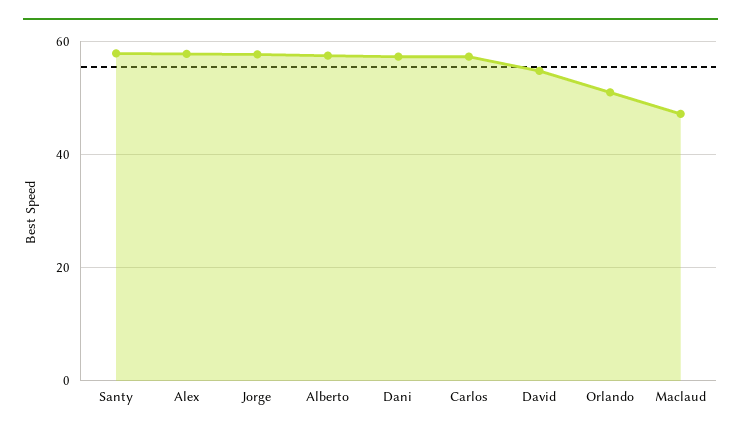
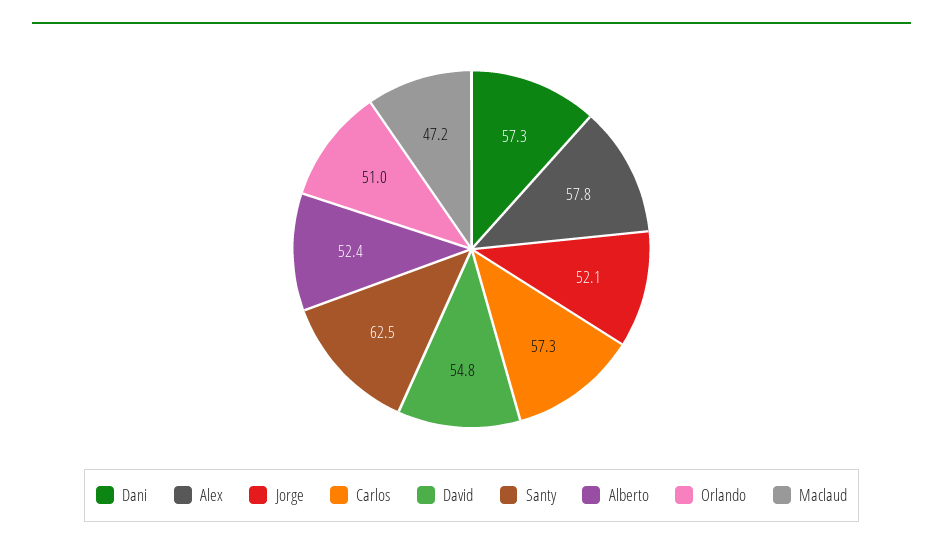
  {
-   "Santy": 58,
+   "Santy": 62.5,
    "Alex": 57.8,
-   "Jorge": 58,
+   "Jorge": 52.1,
-   "Alberto": 58,
+   "Alberto": 52.4,
    "Dani": 57.3,
    "Carlos": 57.3,
    "David": 54.8,
    "Orlando": 51,
    "Maclaud": 47.2
  }

